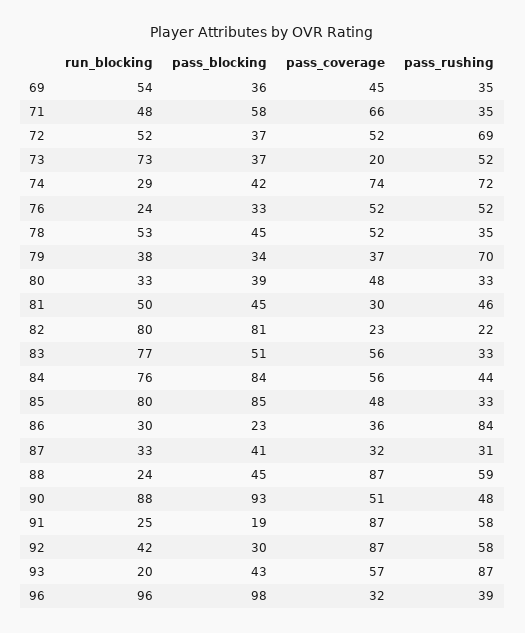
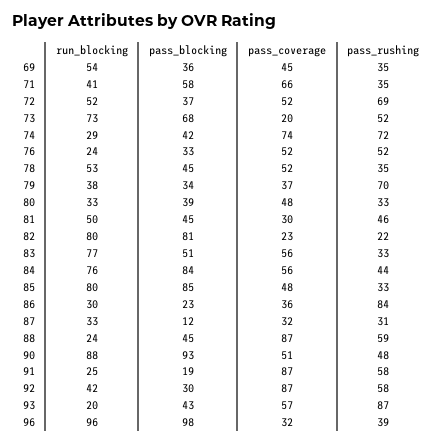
  {
    "run_blocking": {
      "69": 54,
-     "71": 48,
+     "71": 41,
      "72": 52,
      "73": 73,
      "74": 29,
      "76": 24,
      "78": 53,
      "79": 38,
      "80": 33,
      "81": 50,
      "82": 80,
      "83": 77,
      "84": 76,
      "85": 80,
      "86": 30,
      "87": 33,
      "88": 24,
      "90": 88,
      "91": 25,
      "92": 42,
      "93": 20,
      "96": 96
    },
    "pass_blocking": {
      "69": 36,
      "71": 58,
      "72": 37,
-     "73": 37,
+     "73": 68,
      "74": 42,
      "76": 33,
      "78": 45,
      "79": 34,
      "80": 39,
      "81": 45,
      "82": 81,
      "83": 51,
      "84": 84,
      "85": 85,
      "86": 23,
-     "87": 41,
+     "87": 12,
      "88": 45,
      "90": 93,
      "91": 19,
      "92": 30,
      "93": 43,
      "96": 98
    },
    "pass_coverage": {
      "69": 45,
      "71": 66,
      "72": 52,
      "73": 20,
      "74": 74,
      "76": 52,
      "78": 52,
      "79": 37,
      "80": 48,
      "81": 30,
      "82": 23,
      "83": 56,
      "84": 56,
      "85": 48,
      "86": 36,
      "87": 32,
      "88": 87,
      "90": 51,
      "91": 87,
      "92": 87,
      "93": 57,
      "96": 32
    },
    "pass_rushing": {
      "69": 35,
      "71": 35,
      "72": 69,
      "73": 52,
      "74": 72,
      "76": 52,
      "78": 35,
      "79": 70,
      "80": 33,
      "81": 46,
      "82": 22,
      "83": 33,
      "84": 44,
      "85": 33,
      "86": 84,
      "87": 31,
      "88": 59,
      "90": 48,
      "91": 58,
      "92": 58,
      "93": 87,
      "96": 39
    }
  }

